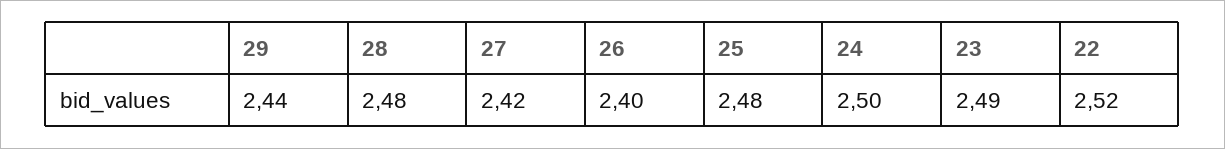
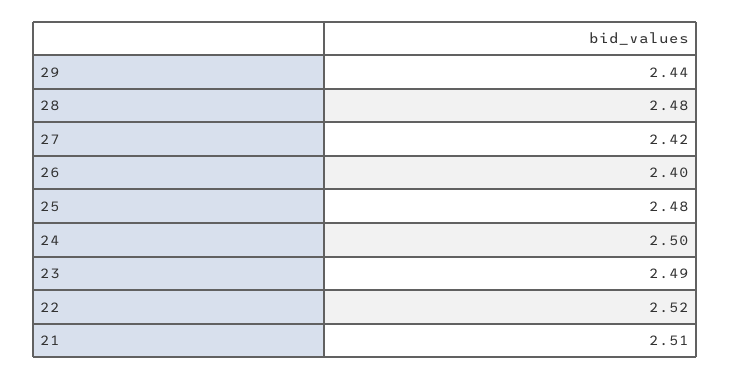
  {
    "29": 2.44,
    "28": 2.48,
    "27": 2.42,
    "26": 2.4,
    "25": 2.48,
    "24": 2.5,
    "23": 2.49,
-   "22": 2.52
+   "22": 2.52,
+   "21": 2.51
  }

